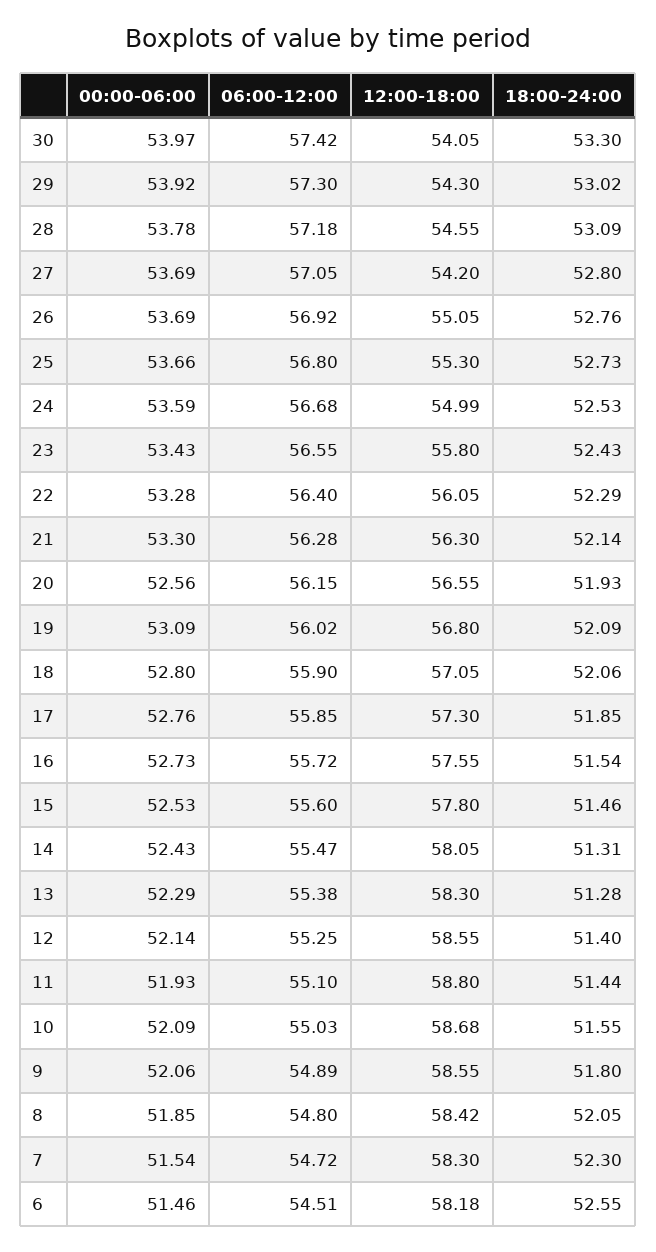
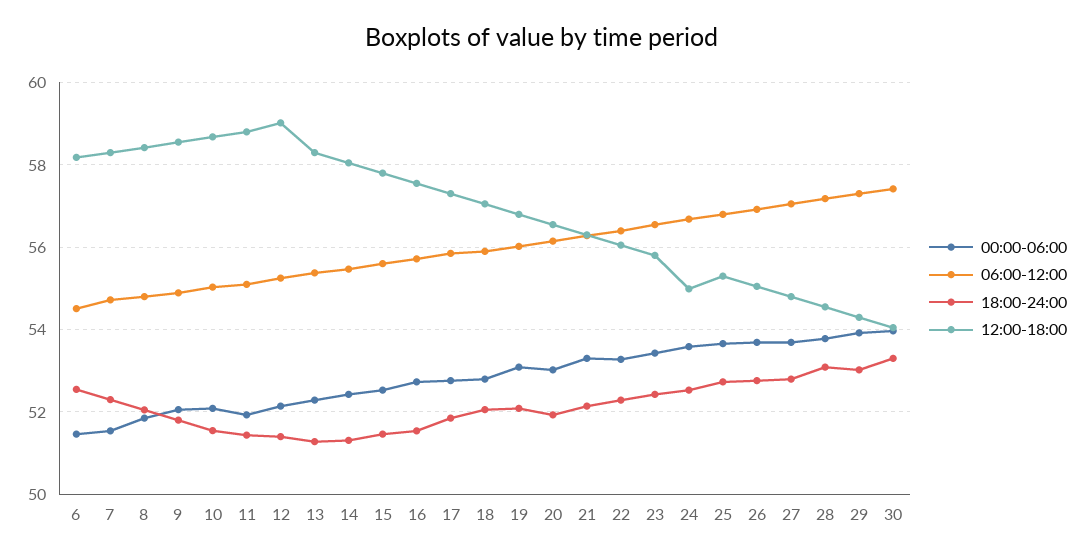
  {
    "00:00-06:00": {
      "30": 53.97,
      "29": 53.92,
      "28": 53.78,
      "27": 53.69,
      "26": 53.69,
      "25": 53.66,
      "24": 53.59,
      "23": 53.43,
      "22": 53.28,
      "21": 53.3,
-     "20": 52.56,
+     "20": 53,
      "19": 53.09,
      "18": 52.8,
      "17": 52.76,
      "16": 52.73,
      "15": 52.53,
      "14": 52.43,
      "13": 52.29,
      "12": 52.14,
      "11": 51.93,
      "10": 52.09,
      "9": 52.06,
      "8": 51.85,
      "7": 51.54,
      "6": 51.46
    },
    "06:00-12:00": {
      "30": 57.42,
      "29": 57.3,
      "28": 57.18,
      "27": 57.05,
      "26": 56.92,
      "25": 56.8,
      "24": 56.68,
      "23": 56.55,
      "22": 56.4,
      "21": 56.28,
      "20": 56.15,
      "19": 56.02,
      "18": 55.9,
      "17": 55.85,
      "16": 55.72,
      "15": 55.6,
      "14": 55.47,
      "13": 55.38,
      "12": 55.25,
      "11": 55.1,
      "10": 55.03,
      "9": 54.89,
      "8": 54.8,
      "7": 54.72,
      "6": 54.51
    },
    "12:00-18:00": {
      "30": 54.05,
      "29": 54.3,
      "28": 54.55,
-     "27": 54.2,
+     "27": 54.8,
      "26": 55.05,
      "25": 55.3,
      "24": 54.99,
      "23": 55.8,
      "22": 56.05,
      "21": 56.3,
      "20": 56.55,
      "19": 56.8,
      "18": 57.05,
      "17": 57.3,
      "16": 57.55,
      "15": 57.8,
      "14": 58.05,
      "13": 58.3,
-     "12": 58.55,
+     "12": 59,
      "11": 58.8,
      "10": 58.68,
      "9": 58.55,
      "8": 58.42,
      "7": 58.3,
      "6": 58.18
    },
    "18:00-24:00": {
      "30": 53.3,
      "29": 53.02,
      "28": 53.09,
      "27": 52.8,
      "26": 52.76,
      "25": 52.73,
      "24": 52.53,
      "23": 52.43,
      "22": 52.29,
      "21": 52.14,
      "20": 51.93,
      "19": 52.09,
      "18": 52.06,
      "17": 51.85,
      "16": 51.54,
      "15": 51.46,
      "14": 51.31,
      "13": 51.28,
      "12": 51.4,
      "11": 51.44,
      "10": 51.55,
      "9": 51.8,
      "8": 52.05,
      "7": 52.3,
      "6": 52.55
    }
  }

